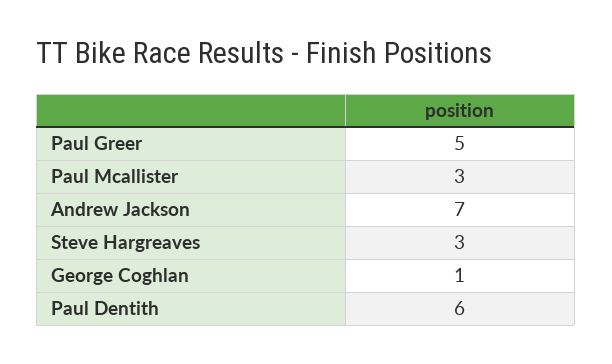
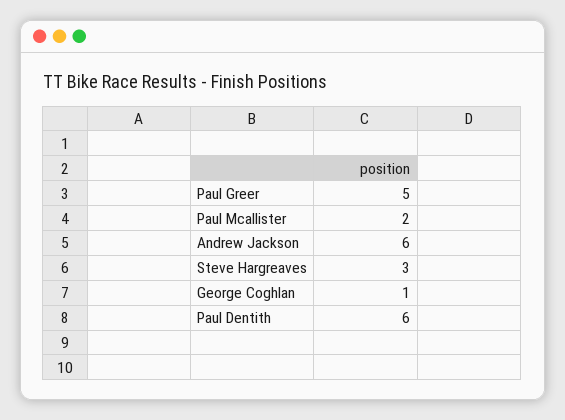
  {
    "Paul Greer": 5,
-   "Paul Mcallister": 3,
+   "Paul Mcallister": 2,
-   "Andrew Jackson": 7,
+   "Andrew Jackson": 6,
    "Steve Hargreaves": 3,
    "George Coghlan": 1,
    "Paul Dentith": 6
  }

